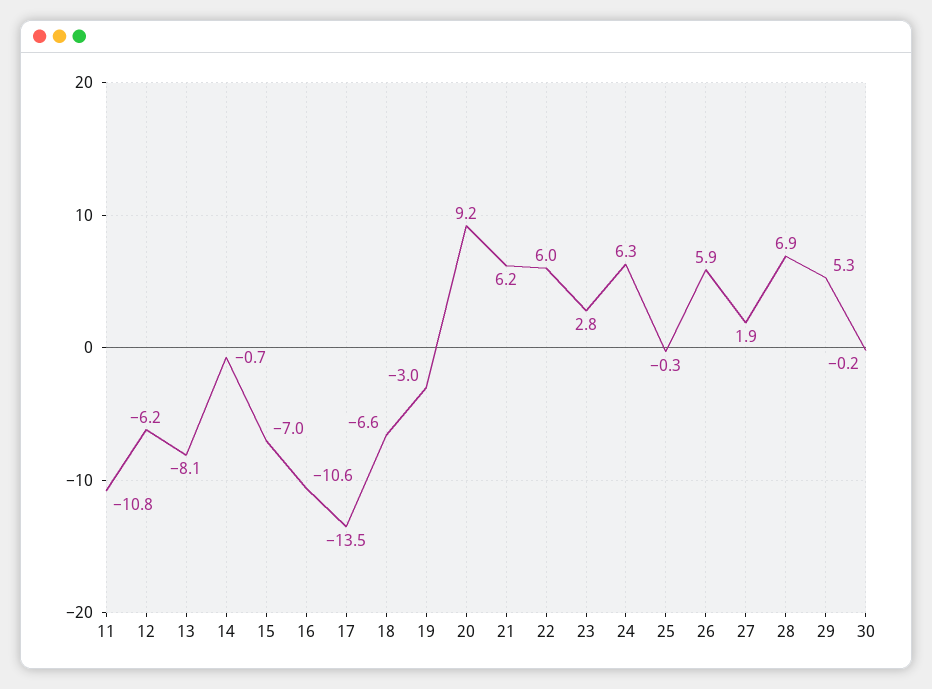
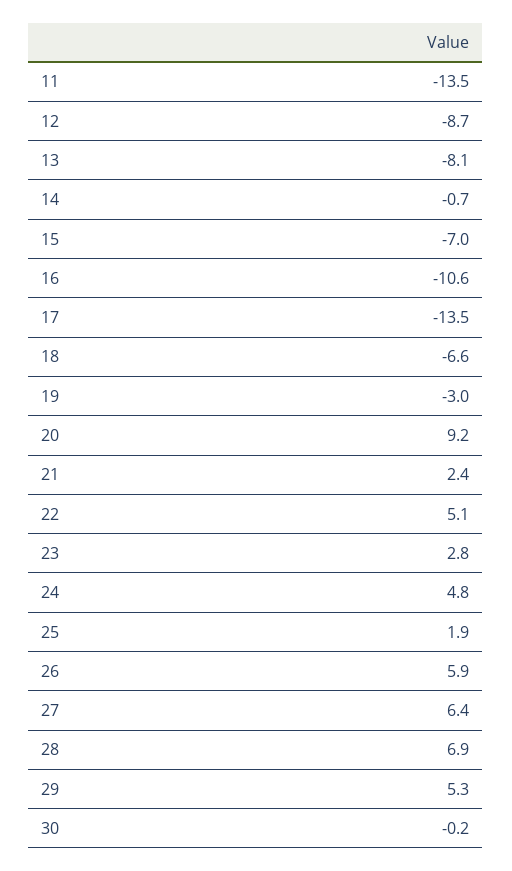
  {
-   "11": -10.8,
+   "11": -13.5,
-   "12": -6.2,
+   "12": -8.7,
    "13": -8.1,
    "14": -0.7,
    "15": -7,
    "16": -10.6,
    "17": -13.5,
    "18": -6.6,
    "19": -3,
    "20": 9.2,
-   "21": 6.2,
+   "21": 2.4,
-   "22": 6,
+   "22": 5.1,
    "23": 2.8,
-   "24": 6.3,
+   "24": 4.8,
-   "25": -0.3,
+   "25": 1.9,
    "26": 5.9,
-   "27": 1.9,
+   "27": 6.4,
    "28": 6.9,
    "29": 5.3,
    "30": -0.2
  }

